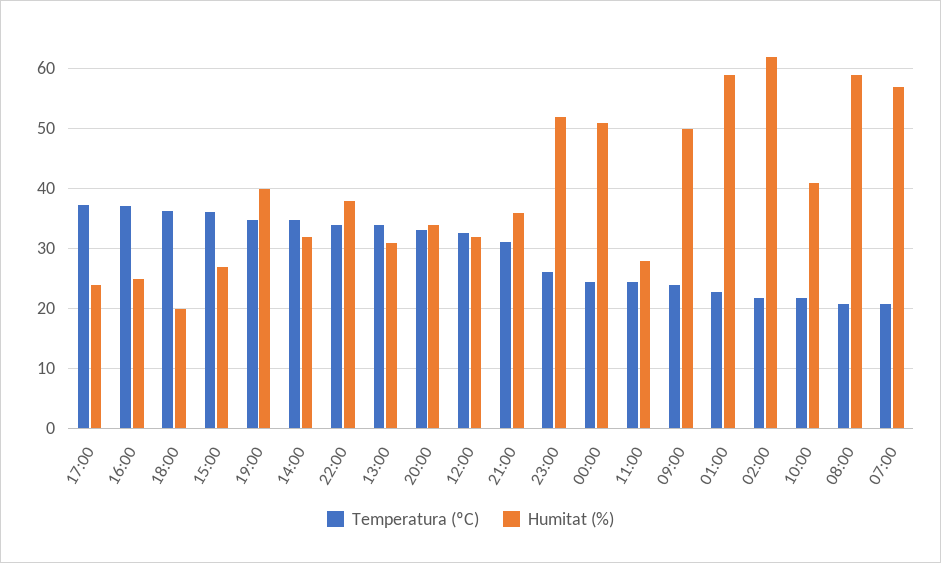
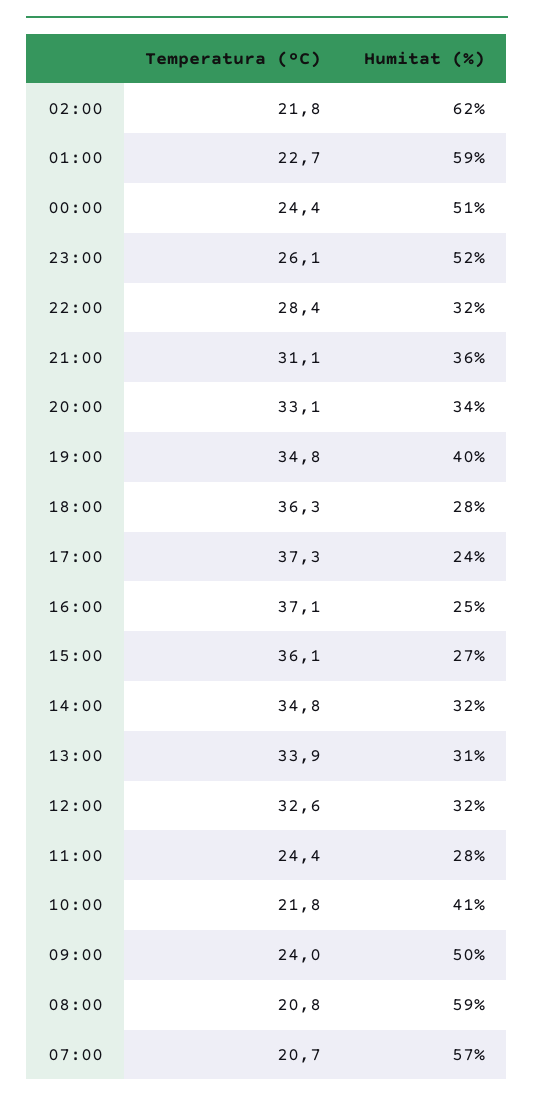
  {
    "Temperatura (ºC)": {
      "17:00": 37.3,
      "16:00": 37.1,
      "18:00": 36.3,
      "15:00": 36.1,
      "19:00": 34.8,
      "14:00": 34.8,
-     "22:00": 34,
+     "22:00": 28.4,
      "13:00": 33.9,
      "20:00": 33.1,
      "12:00": 32.6,
      "21:00": 31.1,
      "23:00": 26.1,
      "00:00": 24.4,
      "11:00": 24.4,
      "09:00": 24,
      "01:00": 22.7,
      "02:00": 21.8,
      "10:00": 21.8,
      "08:00": 20.8,
      "07:00": 20.7
    },
    "Humitat (%)": {
      "17:00": 24,
      "16:00": 25,
-     "18:00": 20,
+     "18:00": 28,
      "15:00": 27,
      "19:00": 40,
      "14:00": 32,
-     "22:00": 38,
+     "22:00": 32,
      "13:00": 31,
      "20:00": 34,
      "12:00": 32,
      "21:00": 36,
      "23:00": 52,
      "00:00": 51,
      "11:00": 28,
      "09:00": 50,
      "01:00": 59,
      "02:00": 62,
      "10:00": 41,
      "08:00": 59,
      "07:00": 57
    }
  }

